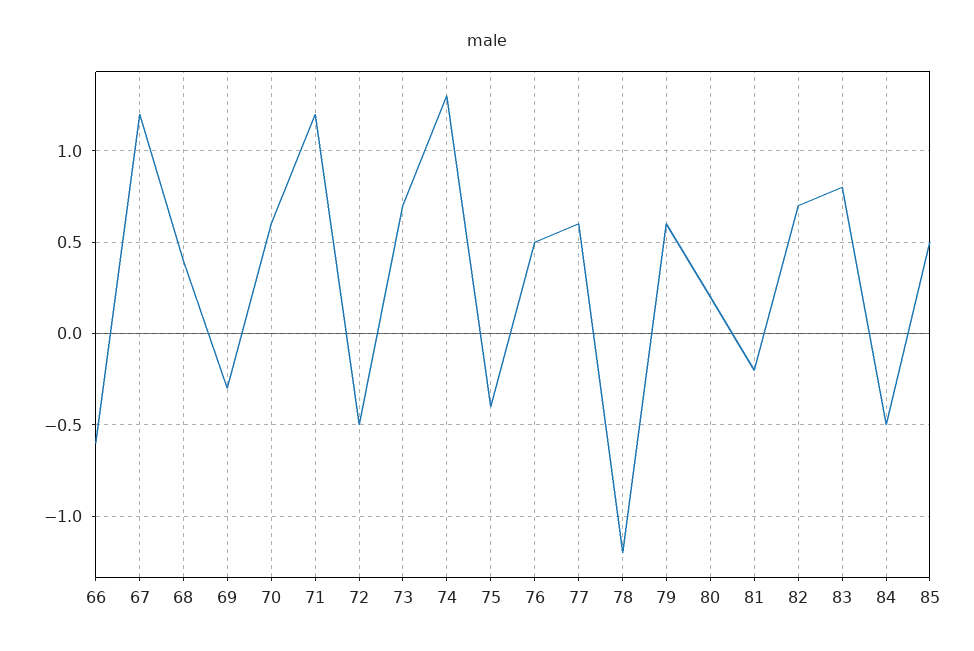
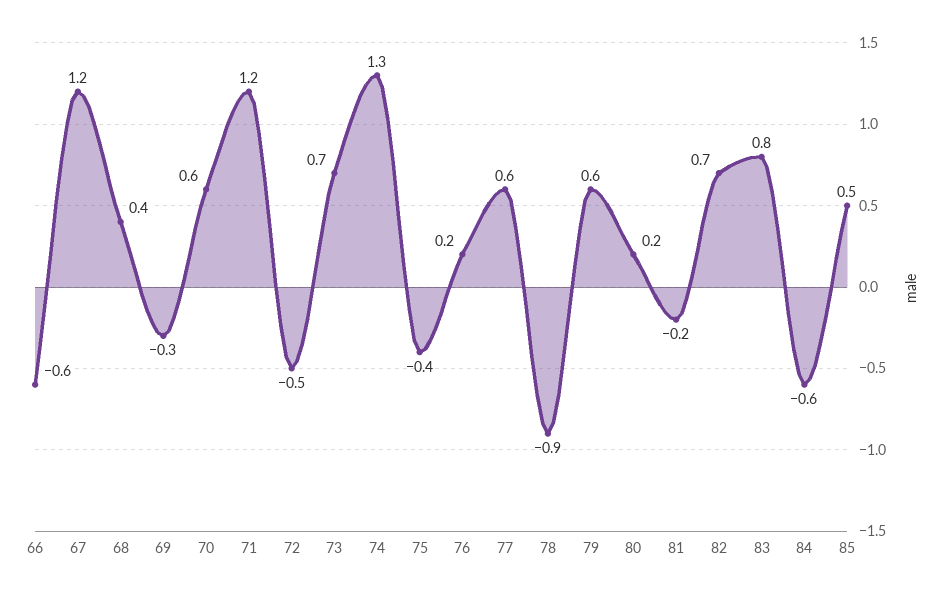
  {
    "66": -0.6,
    "67": 1.2,
    "68": 0.4,
    "69": -0.3,
    "70": 0.6,
    "71": 1.2,
    "72": -0.5,
    "73": 0.7,
    "74": 1.3,
    "75": -0.4,
-   "76": 0.5,
+   "76": 0.2,
    "77": 0.6,
-   "78": -1.2,
+   "78": -0.9,
    "79": 0.6,
    "80": 0.2,
    "81": -0.2,
    "82": 0.7,
    "83": 0.8,
-   "84": -0.5,
+   "84": -0.6,
    "85": 0.5
  }

